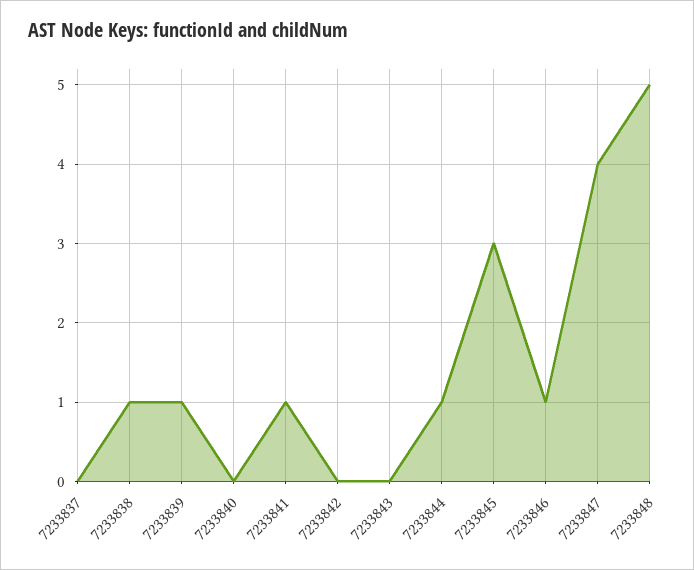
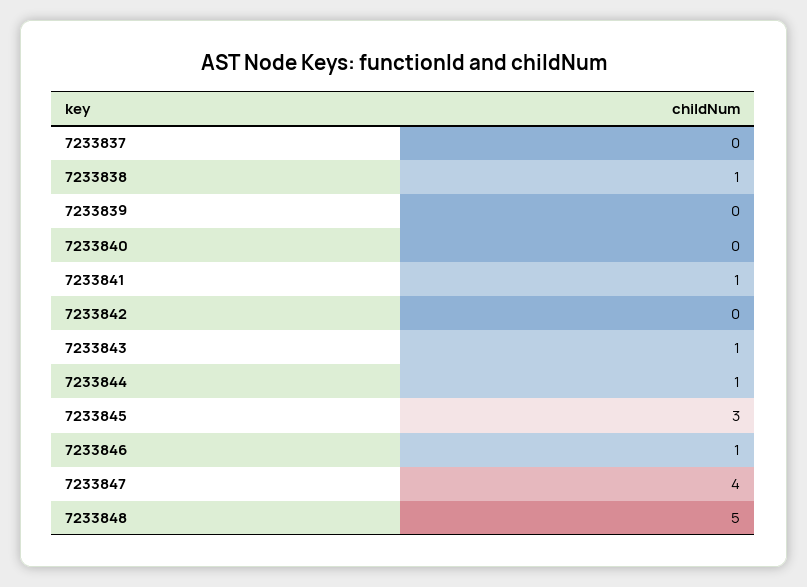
  {
    "7233837": 0,
    "7233838": 1,
-   "7233839": 1,
+   "7233839": 0,
    "7233840": 0,
    "7233841": 1,
    "7233842": 0,
-   "7233843": 0,
+   "7233843": 1,
    "7233844": 1,
    "7233845": 3,
    "7233846": 1,
    "7233847": 4,
    "7233848": 5
  }

